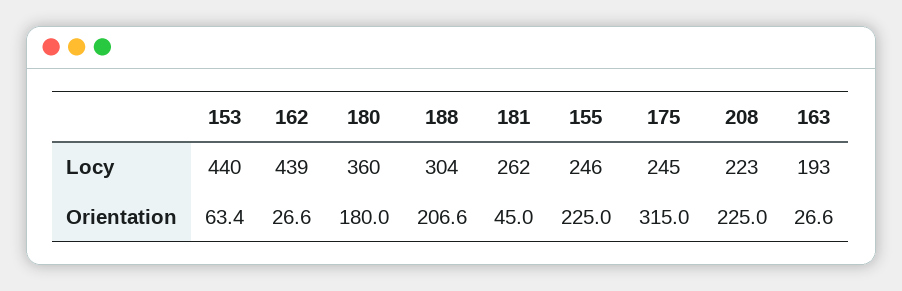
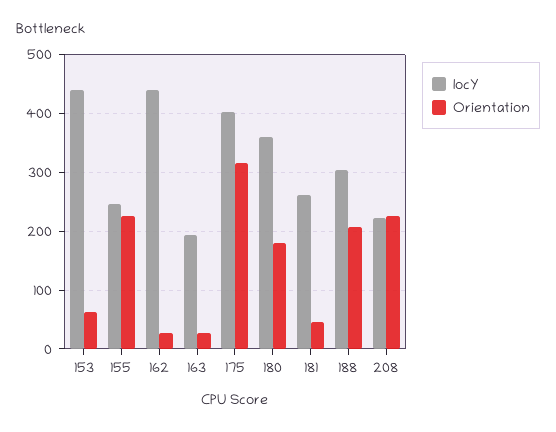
  {
    "Locy": {
      "153": 440,
      "162": 439,
      "180": 360,
      "188": 304,
      "181": 262,
      "155": 246,
-     "175": 245,
+     "175": 400,
      "208": 223,
      "163": 193
    },
    "Orientation": {
      "153": 63.4,
      "162": 26.6,
      "180": 180,
      "188": 206.6,
      "181": 45,
      "155": 225,
      "175": 315,
      "208": 225,
      "163": 26.6
    }
  }

